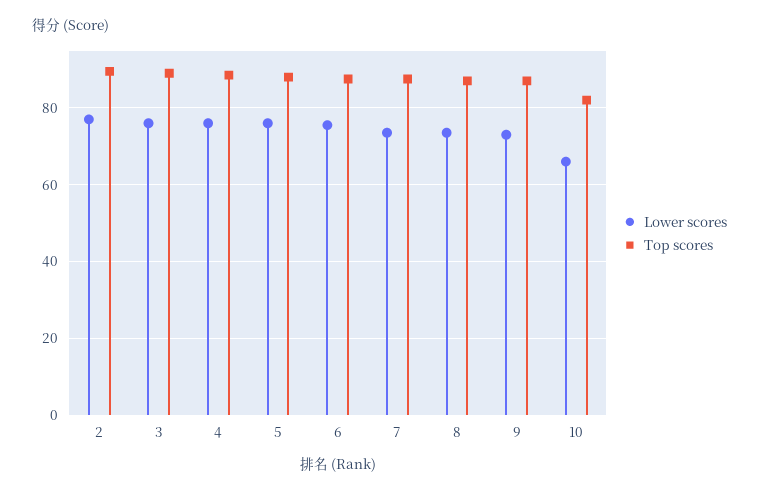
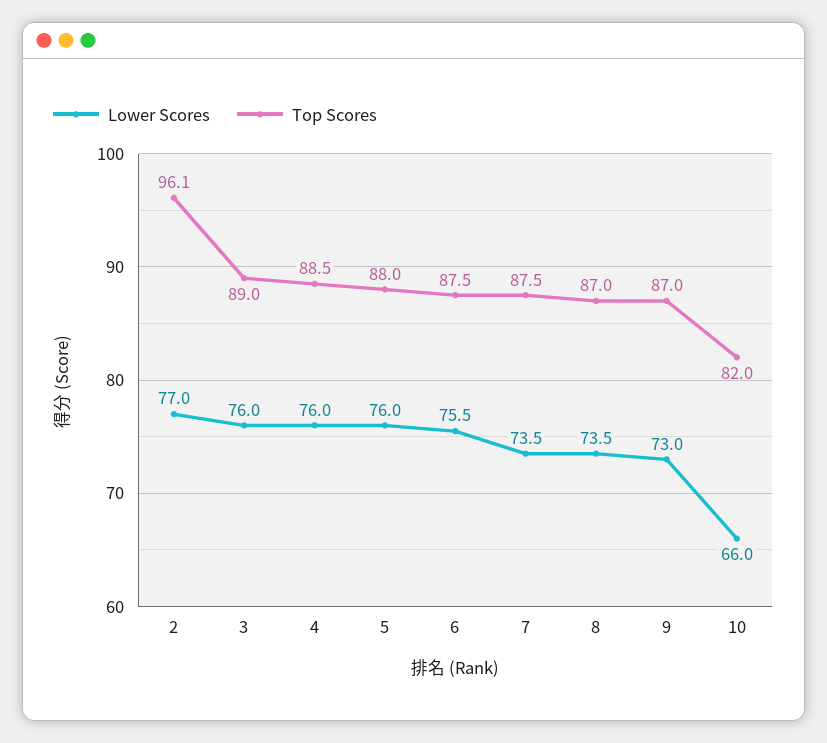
  {
    "Lower scores": {
      "2": 77,
      "3": 76,
      "4": 76,
      "5": 76,
      "6": 75.5,
      "7": 73.5,
      "8": 73.5,
      "9": 73,
      "10": 66
    },
    "Top scores": {
-     "2": 90,
+     "2": 96.1,
      "3": 89,
      "4": 88.5,
      "5": 88,
      "6": 87.5,
      "7": 87.5,
      "8": 87,
      "9": 87,
      "10": 82
    }
  }

